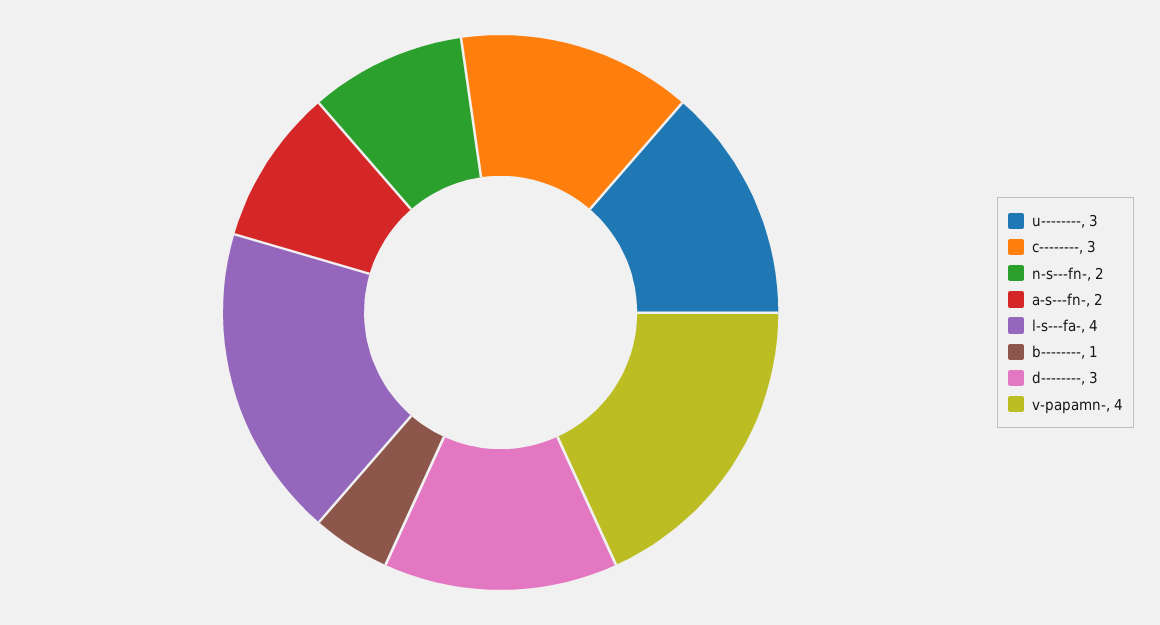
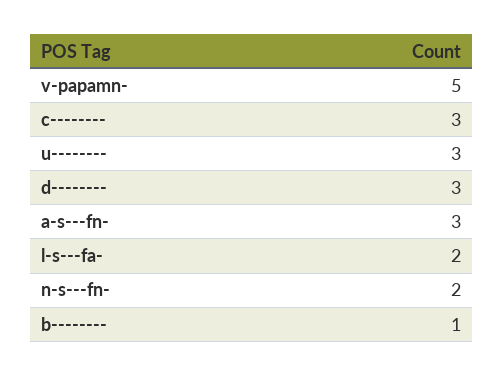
  {
    "u--------": 3,
    "c--------": 3,
    "n-s---fn-": 2,
-   "a-s---fn-": 2,
+   "a-s---fn-": 3,
-   "l-s---fa-": 4,
+   "l-s---fa-": 2,
    "b--------": 1,
    "d--------": 3,
-   "v-papamn-": 4
+   "v-papamn-": 5
  }

